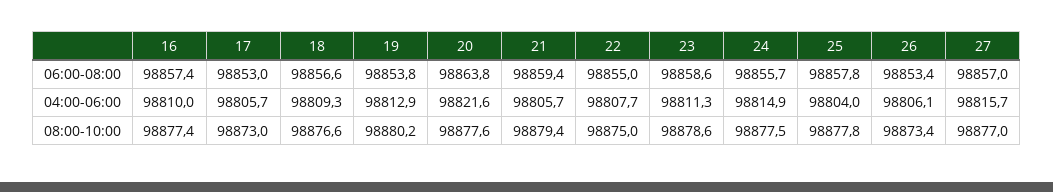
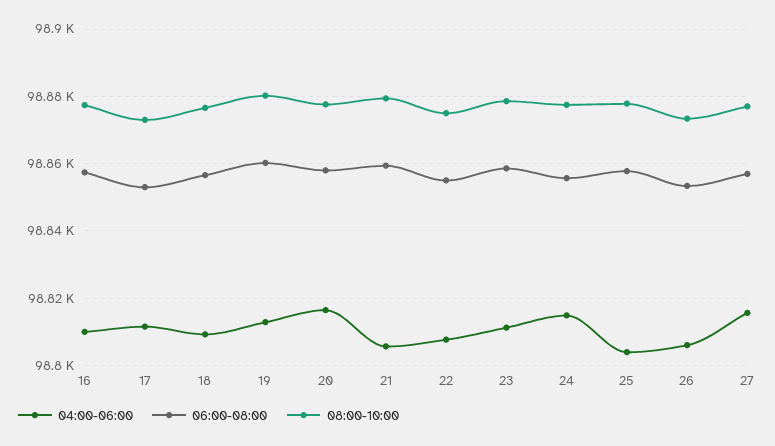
  {
    "06:00-08:00": {
      "16": 98857.4,
      "17": 98853,
      "18": 98856.6,
-     "19": 98853.8,
+     "19": 98860,
-     "20": 98863.8,
+     "20": 98858,
      "21": 98859.4,
      "22": 98855,
      "23": 98858.6,
      "24": 98855.7,
      "25": 98857.8,
      "26": 98853.4,
      "27": 98857
    },
    "04:00-06:00": {
      "16": 98810,
-     "17": 98805.7,
+     "17": 98812,
      "18": 98809.3,
      "19": 98812.9,
-     "20": 98821.6,
+     "20": 98816,
      "21": 98805.7,
      "22": 98807.7,
      "23": 98811.3,
      "24": 98814.9,
      "25": 98804,
      "26": 98806.1,
      "27": 98815.7
    },
    "08:00-10:00": {
      "16": 98877.4,
      "17": 98873,
      "18": 98876.6,
      "19": 98880.2,
      "20": 98877.6,
      "21": 98879.4,
      "22": 98875,
      "23": 98878.6,
      "24": 98877.5,
      "25": 98877.8,
      "26": 98873.4,
      "27": 98877
    }
  }

